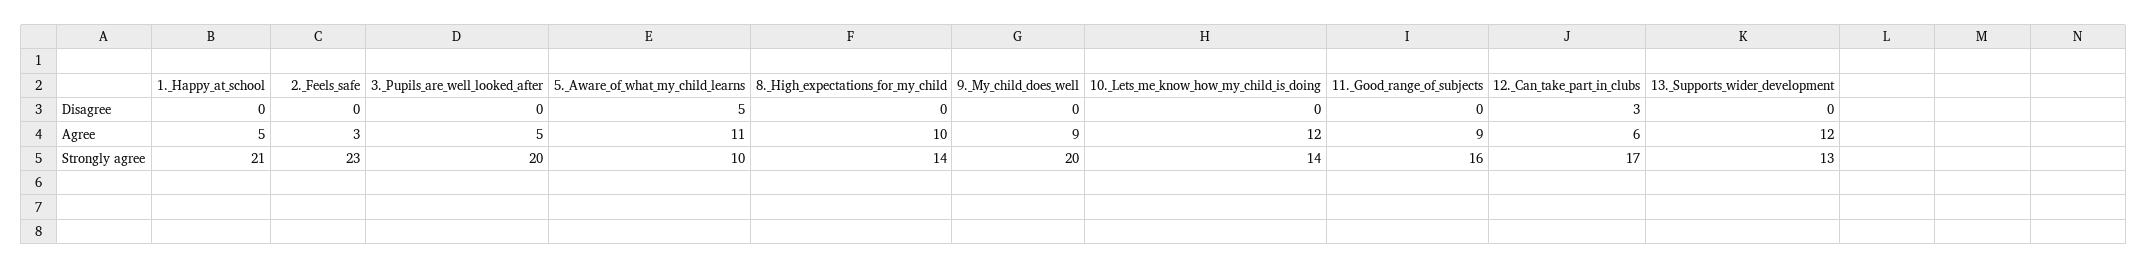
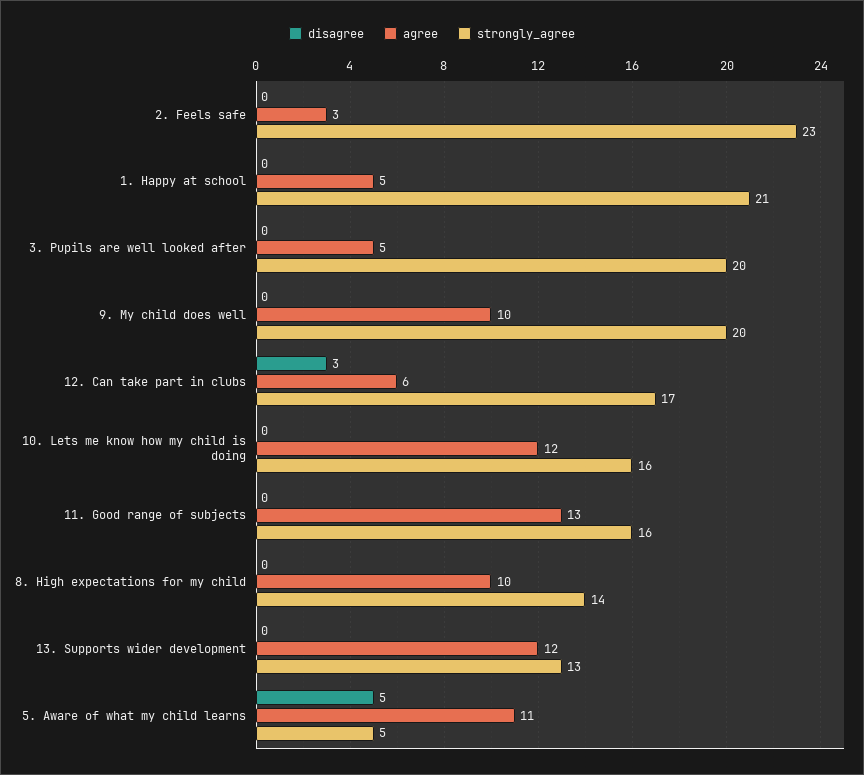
  {
    "Disagree": {
      "1._Happy_at_school": 0,
      "2._Feels_safe": 0,
      "3._Pupils_are_well_looked_after": 0,
      "5._Aware_of_what_my_child_learns": 5,
      "8._High_expectations_for_my_child": 0,
      "9._My_child_does_well": 0,
      "10._Lets_me_know_how_my_child_is_doing": 0,
      "11._Good_range_of_subjects": 0,
      "12._Can_take_part_in_clubs": 3,
      "13._Supports_wider_development": 0
    },
    "Agree": {
      "1._Happy_at_school": 5,
      "2._Feels_safe": 3,
      "3._Pupils_are_well_looked_after": 5,
      "5._Aware_of_what_my_child_learns": 11,
      "8._High_expectations_for_my_child": 10,
-     "9._My_child_does_well": 9,
+     "9._My_child_does_well": 10,
      "10._Lets_me_know_how_my_child_is_doing": 12,
-     "11._Good_range_of_subjects": 9,
+     "11._Good_range_of_subjects": 13,
      "12._Can_take_part_in_clubs": 6,
      "13._Supports_wider_development": 12
    },
    "Strongly agree": {
      "1._Happy_at_school": 21,
      "2._Feels_safe": 23,
      "3._Pupils_are_well_looked_after": 20,
-     "5._Aware_of_what_my_child_learns": 10,
+     "5._Aware_of_what_my_child_learns": 5,
      "8._High_expectations_for_my_child": 14,
      "9._My_child_does_well": 20,
-     "10._Lets_me_know_how_my_child_is_doing": 14,
+     "10._Lets_me_know_how_my_child_is_doing": 16,
      "11._Good_range_of_subjects": 16,
      "12._Can_take_part_in_clubs": 17,
      "13._Supports_wider_development": 13
    }
  }

